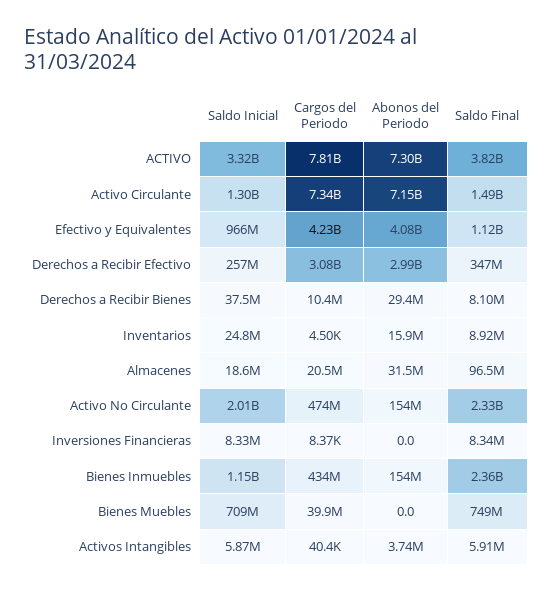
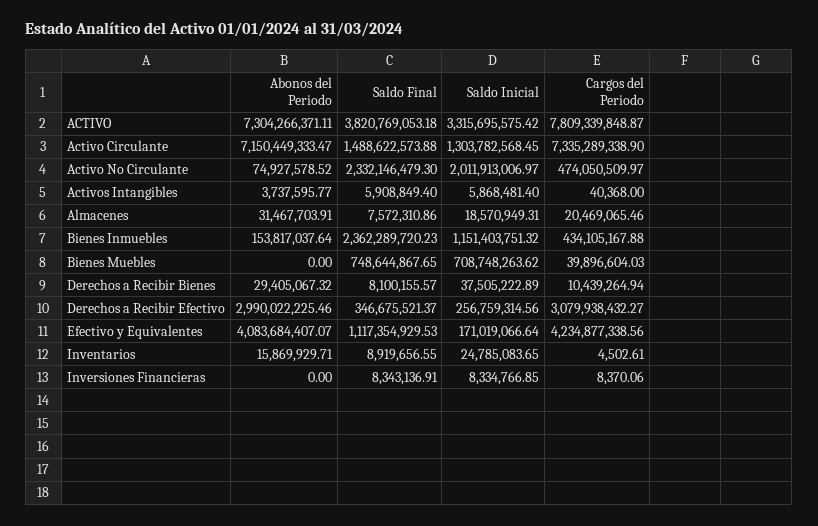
  {
    "Saldo Inicial": {
      "ACTIVO": 3315695575.42,
      "Activo Circulante": 1303782568.45,
-     "Efectivo y Equivalentes": 966000000,
+     "Efectivo y Equivalentes": 171019066.64,
      "Derechos a Recibir Efectivo": 256759314.56,
      "Derechos a Recibir Bienes": 37505222.89,
      "Inventarios": 24785083.65,
      "Almacenes": 18570949.31,
      "Activo No Circulante": 2011913006.97,
      "Inversiones Financieras": 8334766.85,
      "Bienes Inmuebles": 1151403751.32,
      "Bienes Muebles": 708748263.62,
      "Activos Intangibles": 5868481.4
    },
    "Cargos del Periodo": {
      "ACTIVO": 7809339848.87,
      "Activo Circulante": 7335289338.9,
      "Efectivo y Equivalentes": 4234877338.56,
      "Derechos a Recibir Efectivo": 3079938432.27,
      "Derechos a Recibir Bienes": 10439264.94,
      "Inventarios": 4502.61,
      "Almacenes": 20469065.46,
      "Activo No Circulante": 474050509.97,
      "Inversiones Financieras": 8370.06,
      "Bienes Inmuebles": 434105167.88,
      "Bienes Muebles": 39896604.03,
      "Activos Intangibles": 40368
    },
    "Abonos del Periodo": {
      "ACTIVO": 7304266371.11,
      "Activo Circulante": 7150449333.47,
      "Efectivo y Equivalentes": 4083684407.07,
      "Derechos a Recibir Efectivo": 2990022225.46,
      "Derechos a Recibir Bienes": 29405067.32,
      "Inventarios": 15869929.71,
      "Almacenes": 31467703.91,
-     "Activo No Circulante": 154000000,
+     "Activo No Circulante": 74927578.52,
      "Inversiones Financieras": 0,
      "Bienes Inmuebles": 153817037.64,
      "Bienes Muebles": 0,
      "Activos Intangibles": 3737595.77
    },
    "Saldo Final": {
      "ACTIVO": 3820769053.18,
      "Activo Circulante": 1488622573.88,
      "Efectivo y Equivalentes": 1117354929.53,
      "Derechos a Recibir Efectivo": 346675521.37,
      "Derechos a Recibir Bienes": 8100155.57,
      "Inventarios": 8919656.55,
-     "Almacenes": 96500000,
+     "Almacenes": 7572310.86,
      "Activo No Circulante": 2332146479.3,
      "Inversiones Financieras": 8343136.91,
      "Bienes Inmuebles": 2362289720.23,
      "Bienes Muebles": 748644867.65,
      "Activos Intangibles": 5908849.4
    }
  }

